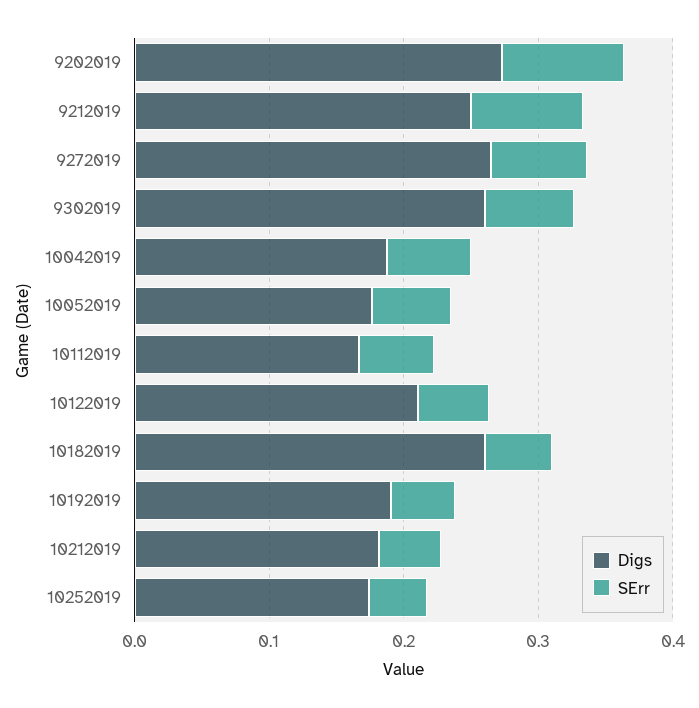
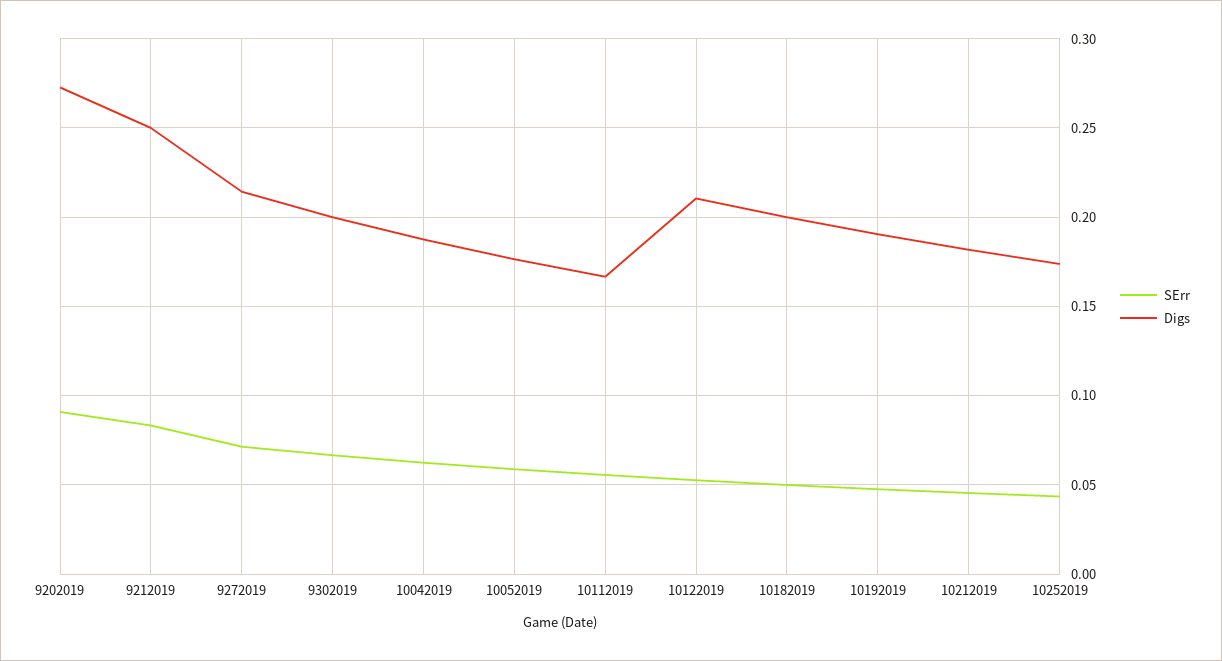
  {
    "Digs": {
      "9202019": 0.275,
      "9212019": 0.25,
-     "9272019": 0.26,
+     "9272019": 0.215,
-     "9302019": 0.26,
+     "9302019": 0.2,
      "10042019": 0.19,
      "10052019": 0.175,
      "10112019": 0.165,
      "10122019": 0.21,
-     "10182019": 0.26,
+     "10182019": 0.2,
      "10192019": 0.19,
      "10212019": 0.18,
      "10252019": 0.175
    },
    "SErr": {
      "9202019": 0.09,
      "9212019": 0.085,
      "9272019": 0.07,
      "9302019": 0.065,
      "10042019": 0.065,
      "10052019": 0.06,
      "10112019": 0.055,
      "10122019": 0.055,
      "10182019": 0.05,
      "10192019": 0.05,
      "10212019": 0.045,
      "10252019": 0.045
    }
  }

